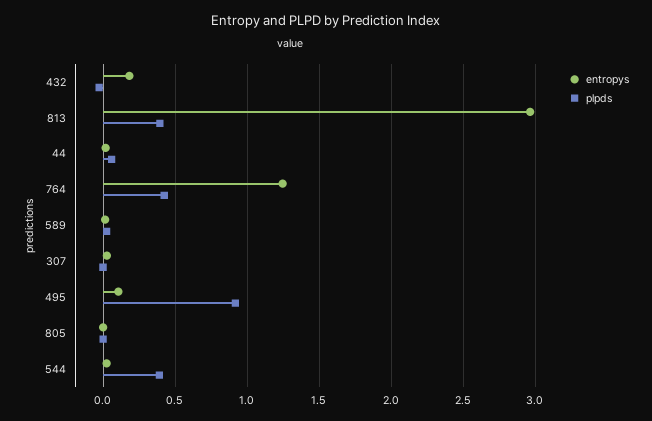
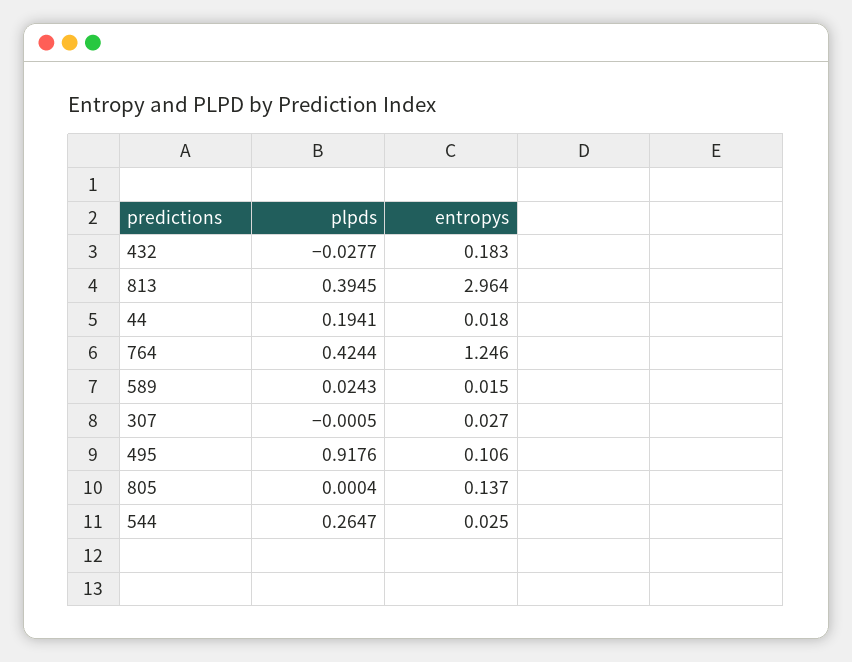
  {
    "entropys": {
      "432": 0.183,
      "813": 2.964,
      "44": 0.018,
      "764": 1.246,
      "589": 0.015,
      "307": 0.027,
      "495": 0.106,
-     "805": 0,
+     "805": 0.137,
      "544": 0.025
    },
    "plpds": {
      "432": -0.0277,
      "813": 0.3945,
-     "44": 0.05,
+     "44": 0.1941,
      "764": 0.4244,
      "589": 0.0243,
      "307": -0.0005,
      "495": 0.9176,
      "805": 0.0004,
-     "544": 0.4
+     "544": 0.2647
    }
  }

